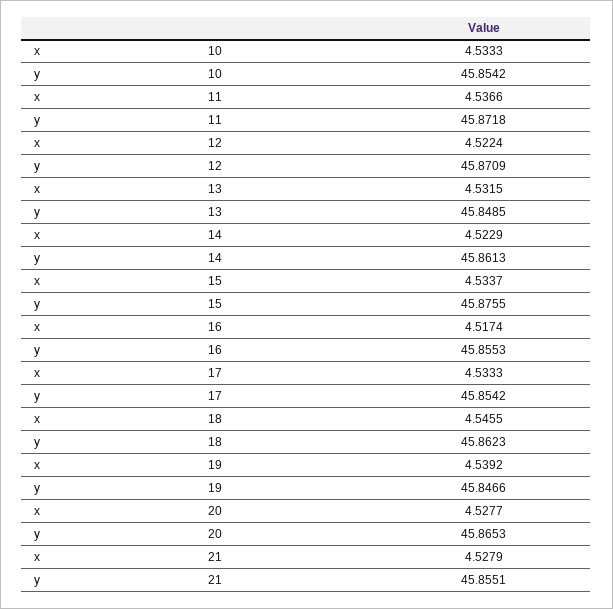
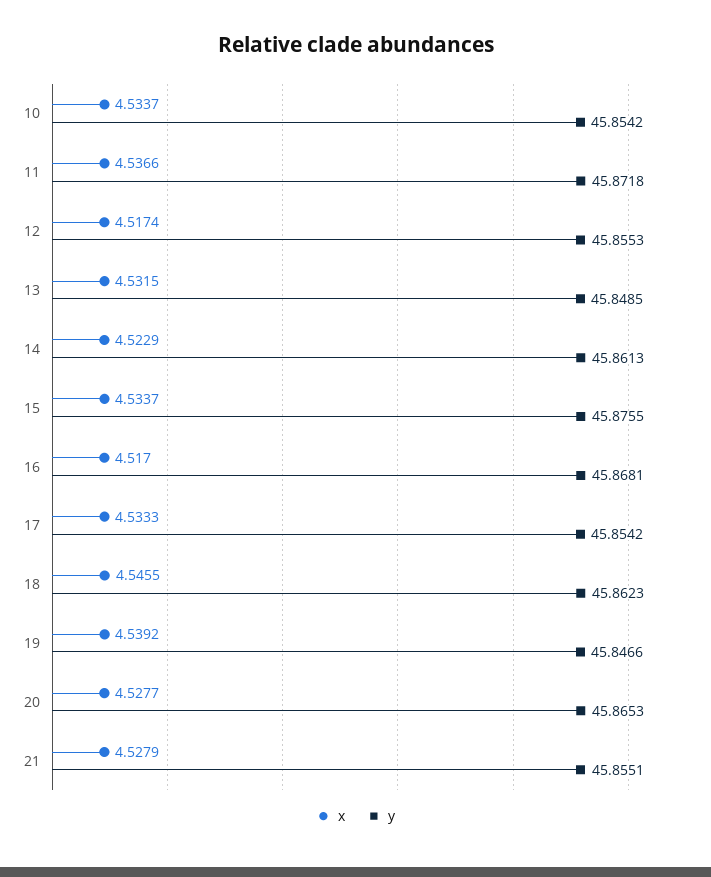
  {
    "x": {
-     "10": 4.5333,
+     "10": 4.5337,
      "11": 4.5366,
-     "12": 4.5224,
+     "12": 4.5174,
      "13": 4.5315,
      "14": 4.5229,
      "15": 4.5337,
-     "16": 4.5174,
+     "16": 4.517,
      "17": 4.5333,
      "18": 4.5455,
      "19": 4.5392,
      "20": 4.5277,
      "21": 4.5279
    },
    "y": {
      "10": 45.8542,
      "11": 45.8718,
-     "12": 45.8709,
+     "12": 45.8553,
      "13": 45.8485,
      "14": 45.8613,
      "15": 45.8755,
-     "16": 45.8553,
+     "16": 45.8681,
      "17": 45.8542,
      "18": 45.8623,
      "19": 45.8466,
      "20": 45.8653,
      "21": 45.8551
    }
  }

